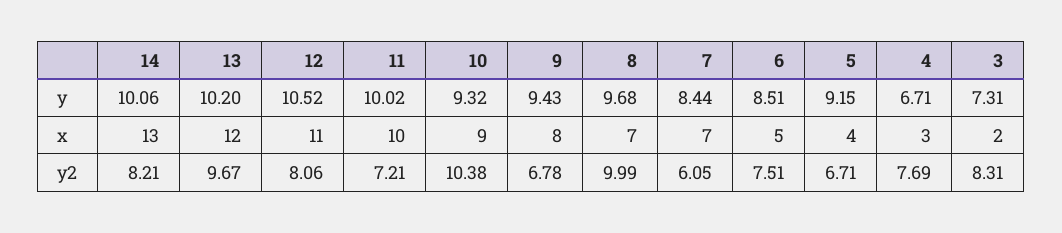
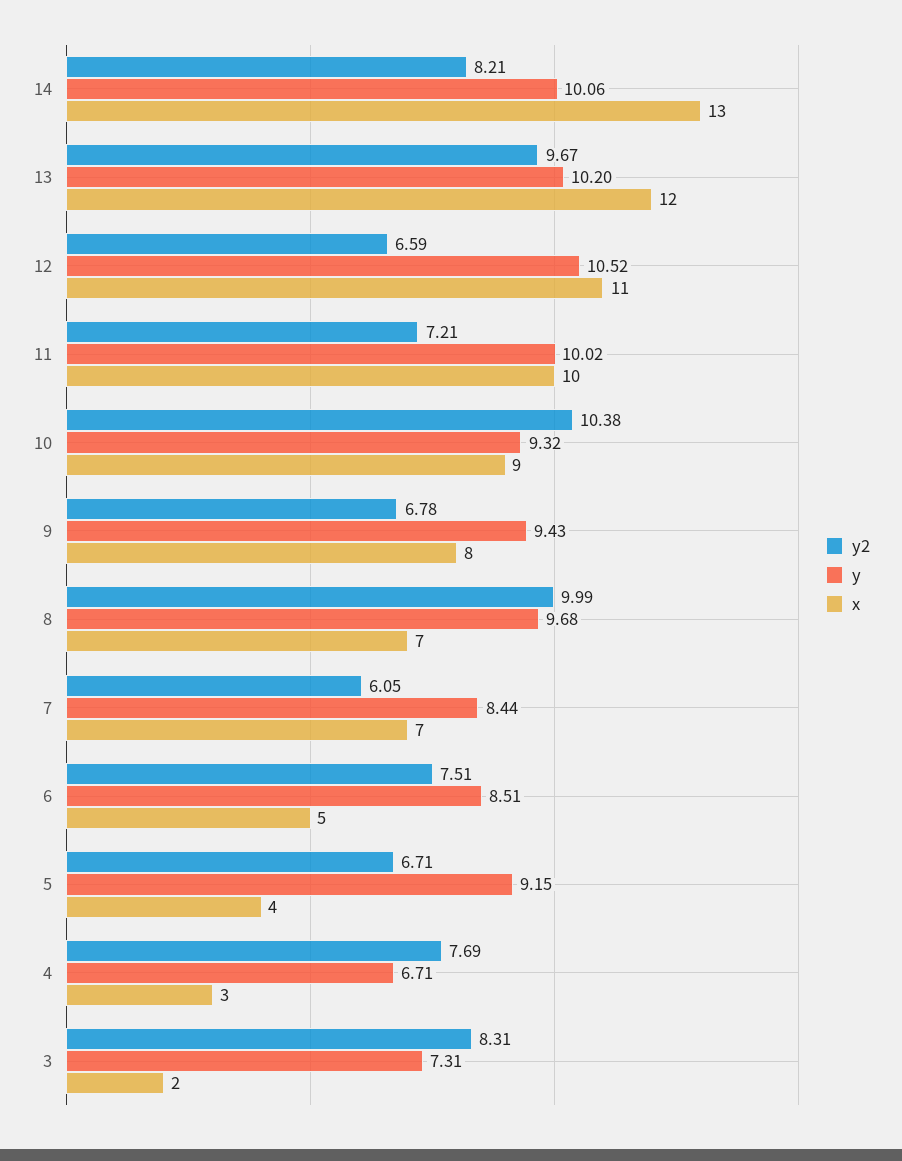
  {
    "y": {
      "14": 10.06,
      "13": 10.2,
      "12": 10.52,
      "11": 10.02,
      "10": 9.32,
      "9": 9.43,
      "8": 9.68,
      "7": 8.44,
      "6": 8.51,
      "5": 9.15,
      "4": 6.71,
      "3": 7.31
    },
    "x": {
      "14": 13,
      "13": 12,
      "12": 11,
      "11": 10,
      "10": 9,
      "9": 8,
      "8": 7,
      "7": 7,
      "6": 5,
      "5": 4,
      "4": 3,
      "3": 2
    },
    "y2": {
      "14": 8.21,
      "13": 9.67,
-     "12": 8.06,
+     "12": 6.59,
      "11": 7.21,
      "10": 10.38,
      "9": 6.78,
      "8": 9.99,
      "7": 6.05,
      "6": 7.51,
      "5": 6.71,
      "4": 7.69,
      "3": 8.31
    }
  }

